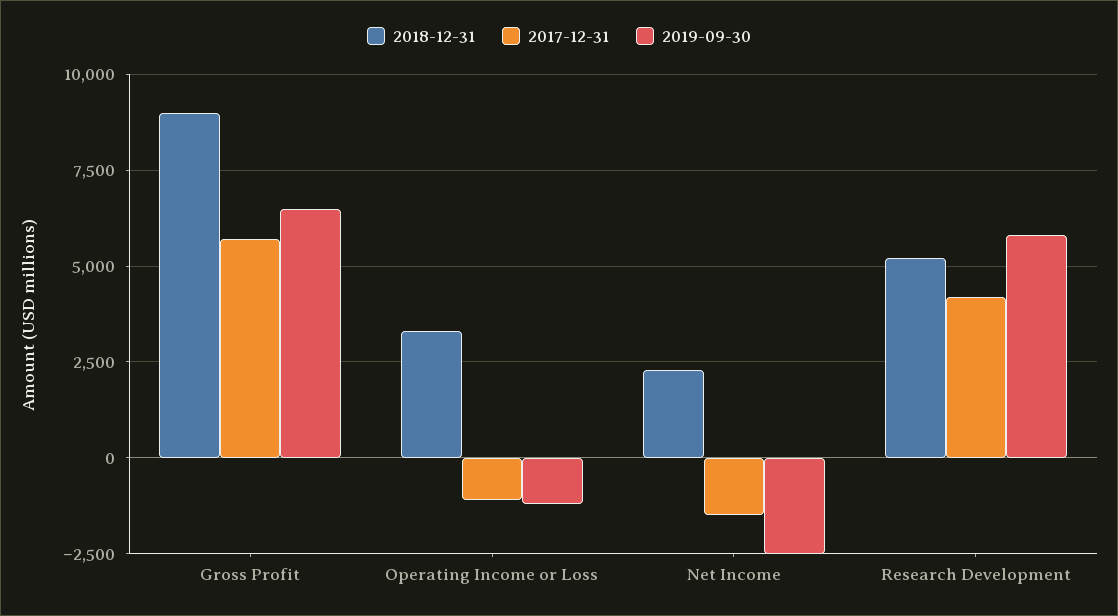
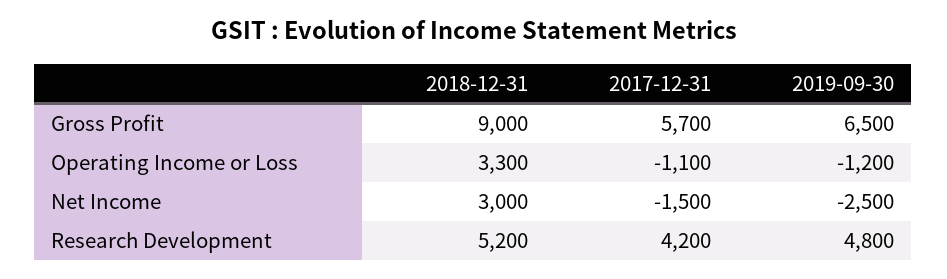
  {
    "2018-12-31": {
      "Gross Profit": 9000,
      "Operating Income or Loss": 3300,
-     "Net Income": 2250,
+     "Net Income": 3000,
      "Research Development": 5200
    },
    "2017-12-31": {
      "Gross Profit": 5700,
      "Operating Income or Loss": -1100,
      "Net Income": -1500,
      "Research Development": 4200
    },
    "2019-09-30": {
      "Gross Profit": 6500,
      "Operating Income or Loss": -1200,
      "Net Income": -2500,
-     "Research Development": 5750
+     "Research Development": 4800
    }
  }

